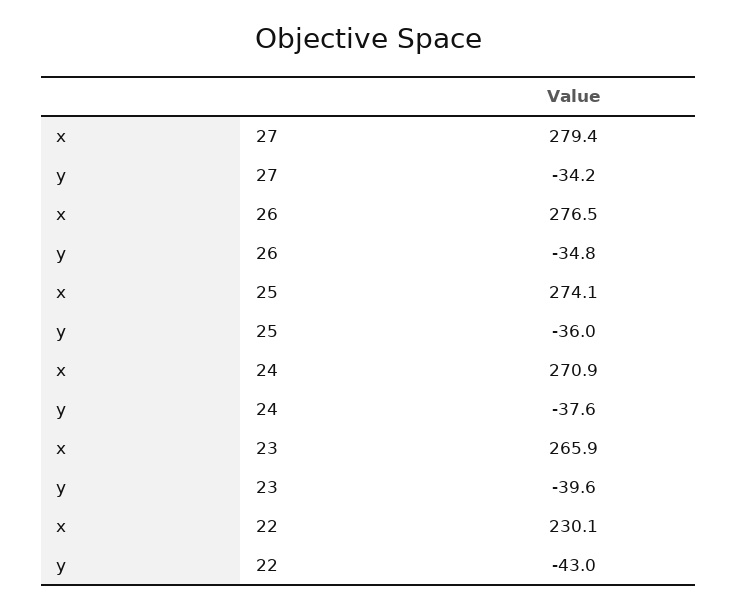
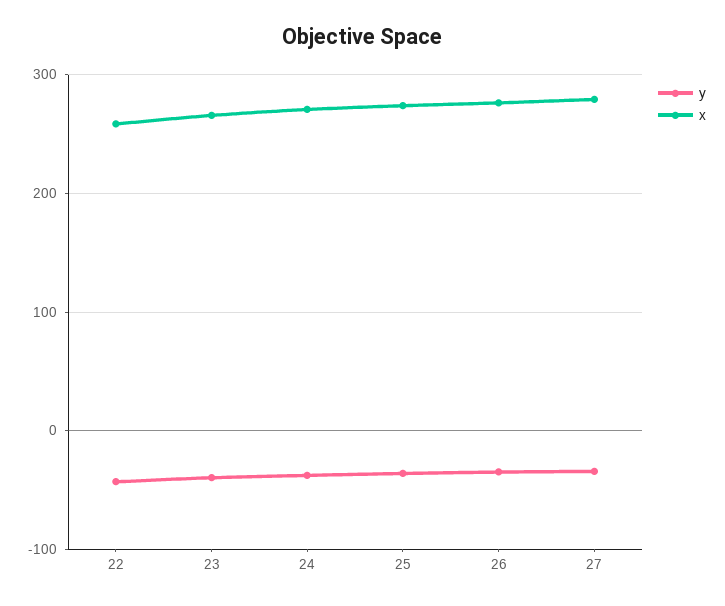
  {
    "x": {
      "27": 279.4,
      "26": 276.5,
      "25": 274.1,
      "24": 270.9,
      "23": 265.9,
-     "22": 230.1
+     "22": 260
    },
    "y": {
      "27": -34.2,
      "26": -34.8,
      "25": -36,
      "24": -37.6,
      "23": -39.6,
      "22": -43
    }
  }

